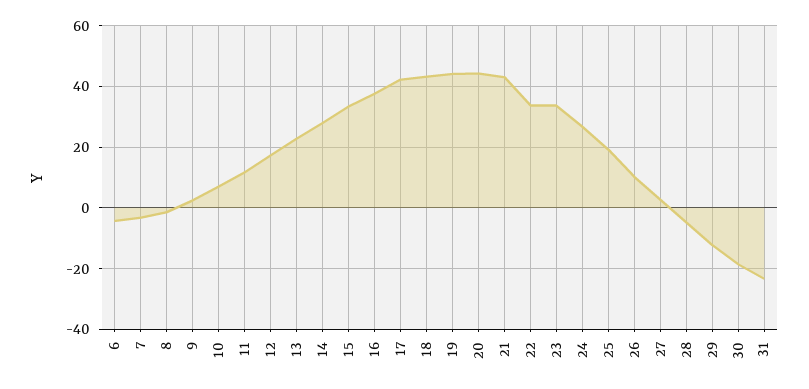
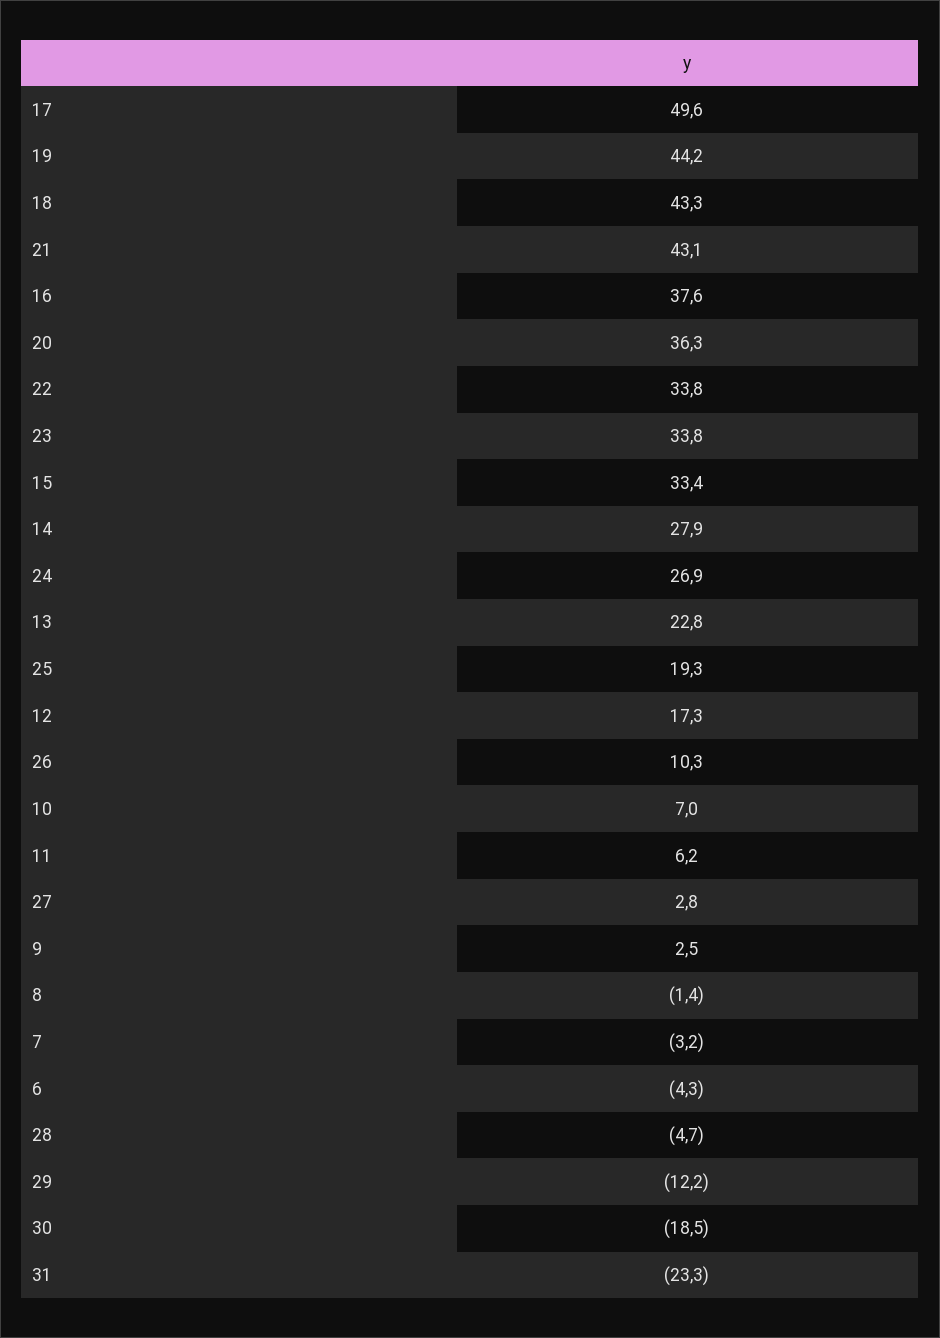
  {
    "6": -4.3,
    "7": -3.2,
    "8": -1.4,
    "9": 2.5,
    "10": 7,
-   "11": 12,
+   "11": 6.2,
    "12": 17.3,
    "13": 22.8,
    "14": 27.9,
    "15": 33.4,
    "16": 37.6,
-   "17": 42,
+   "17": 49.6,
    "18": 43.3,
    "19": 44.2,
-   "20": 44,
+   "20": 36.3,
    "21": 43.1,
    "22": 33.8,
    "23": 33.8,
    "24": 26.9,
    "25": 19.3,
    "26": 10.3,
    "27": 2.8,
    "28": -4.7,
    "29": -12.2,
    "30": -18.5,
    "31": -23.3
  }

